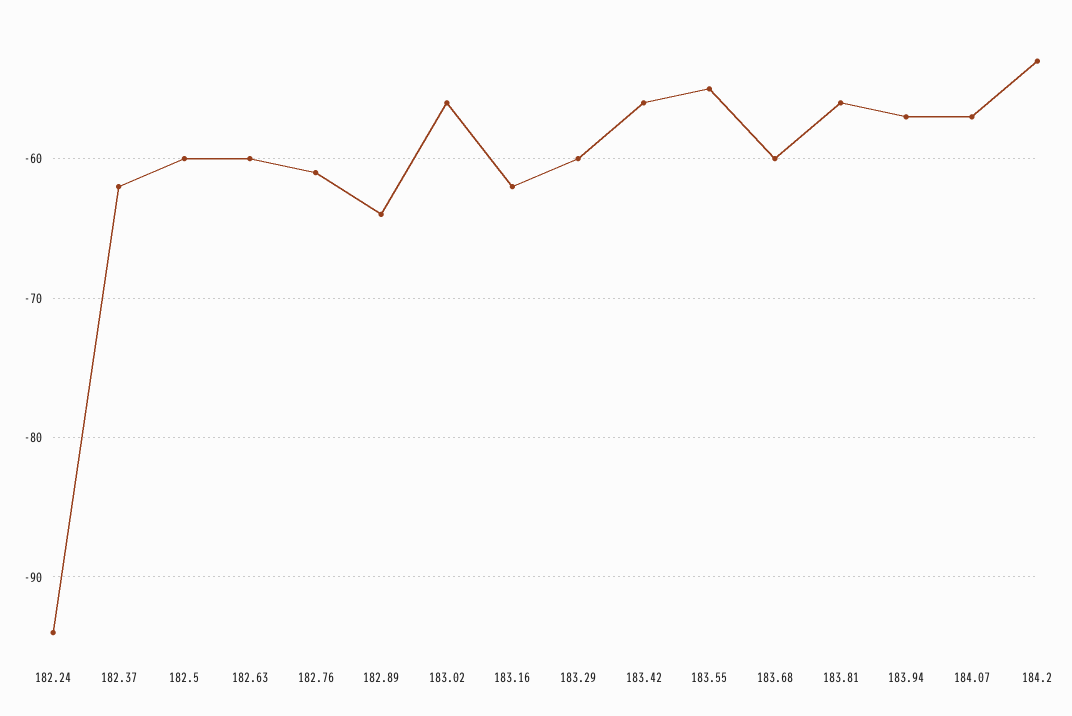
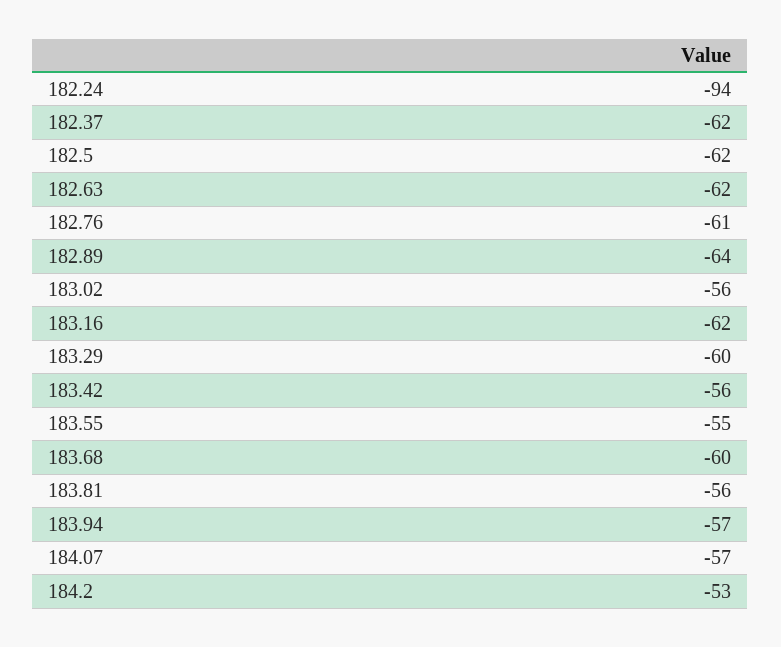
  {
    "182.24": -94,
    "182.37": -62,
-   "182.5": -60,
+   "182.5": -62,
-   "182.63": -60,
+   "182.63": -62,
    "182.76": -61,
    "182.89": -64,
    "183.02": -56,
    "183.16": -62,
    "183.29": -60,
    "183.42": -56,
    "183.55": -55,
    "183.68": -60,
    "183.81": -56,
    "183.94": -57,
    "184.07": -57,
    "184.2": -53
  }

